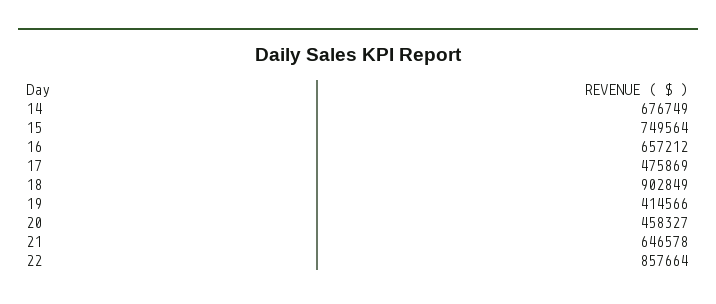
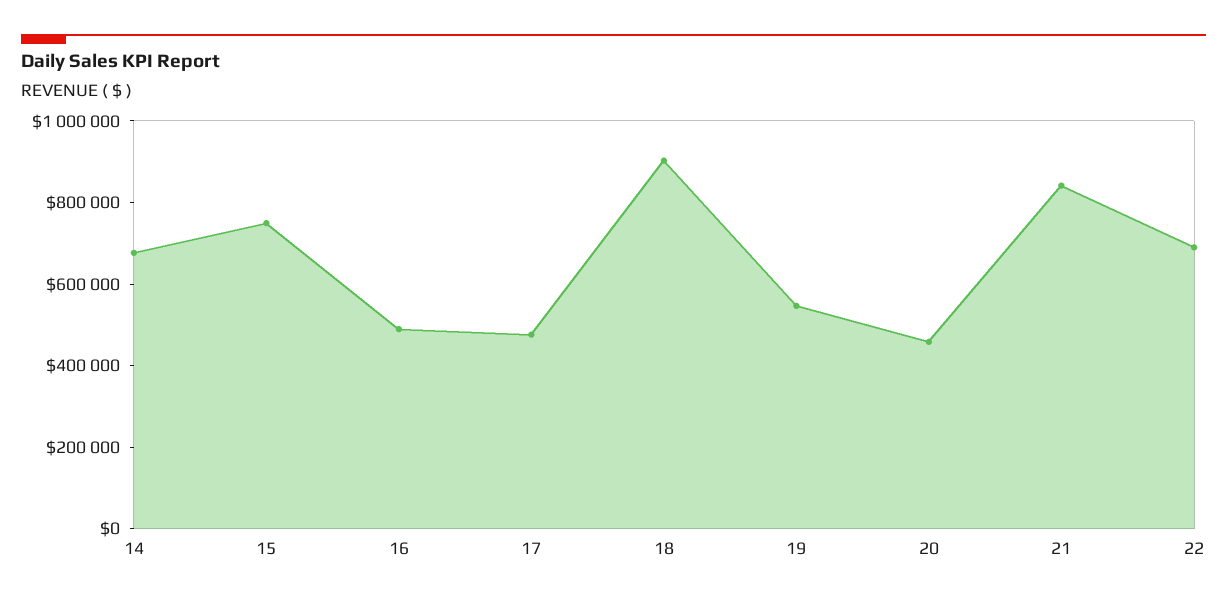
  {
    "14": 676749,
    "15": 749564,
-   "16": 657212,
+   "16": 500000,
    "17": 475869,
    "18": 902849,
-   "19": 414566,
+   "19": 550000,
    "20": 458327,
-   "21": 646578,
+   "21": 850000,
-   "22": 857664
+   "22": 700000
  }

